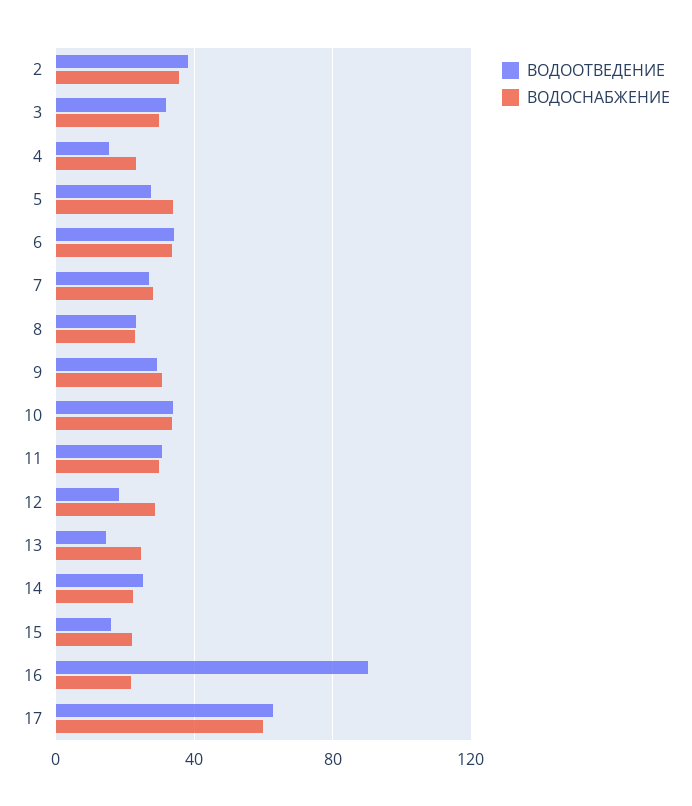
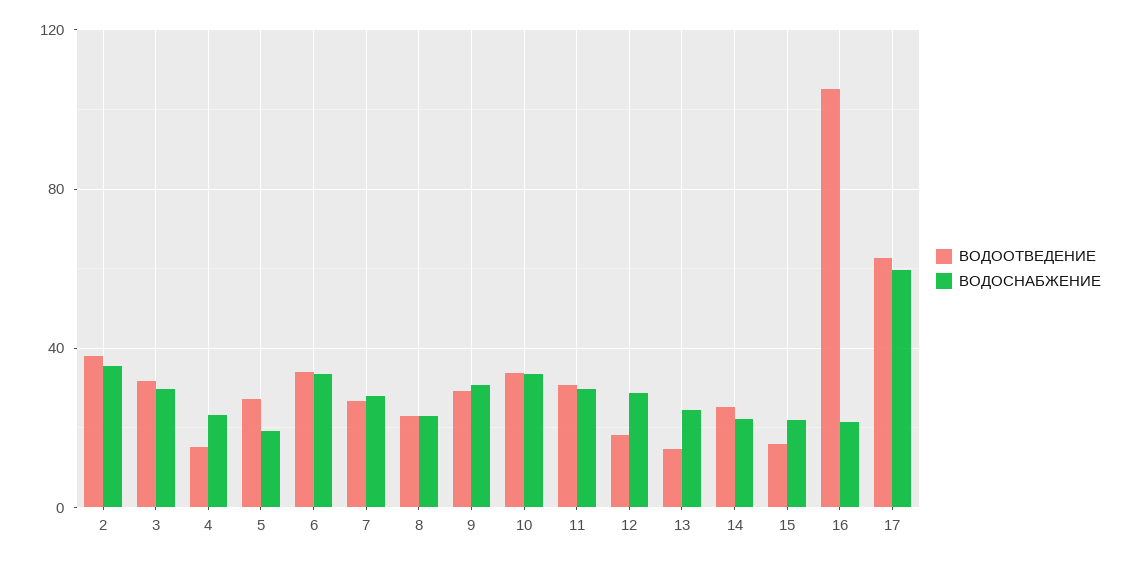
  {
    "ВОДООТВЕДЕНИЕ": {
      "2": 40,
      "3": 30,
      "4": 15,
      "5": 25,
      "6": 35,
      "7": 25,
      "8": 25,
      "9": 30,
      "10": 35,
      "11": 30,
      "12": 20,
      "13": 15,
      "14": 25,
      "15": 15,
-     "16": 90,
+     "16": 105,
      "17": 65
    },
    "ВОДОСНАБЖЕНИЕ": {
      "2": 35,
      "3": 30,
      "4": 25,
-     "5": 35,
+     "5": 20,
      "6": 35,
      "7": 30,
      "8": 25,
      "9": 30,
      "10": 35,
      "11": 30,
      "12": 30,
      "13": 25,
      "14": 20,
      "15": 20,
      "16": 20,
      "17": 60
    }
  }

